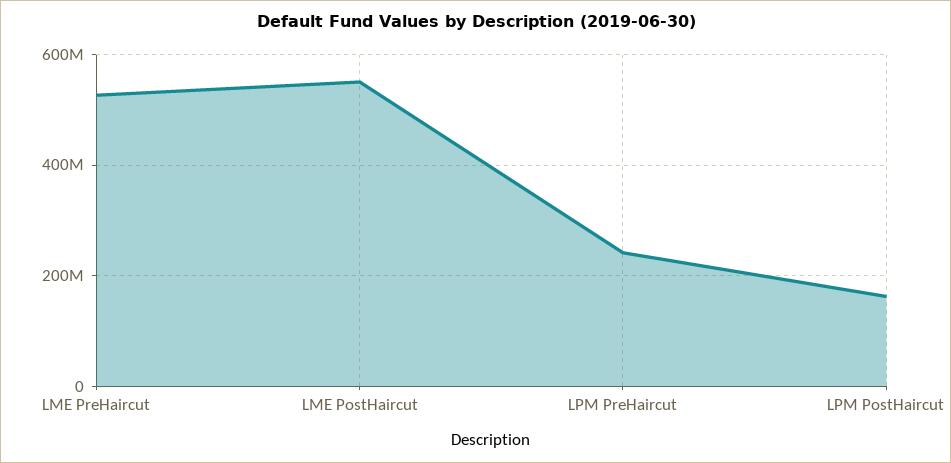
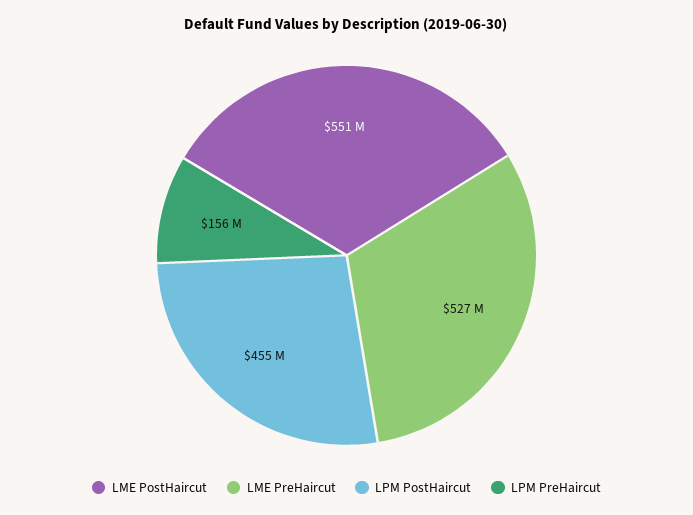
  {
    "LME PreHaircut": 527000000,
    "LME PostHaircut": 551000000,
-   "LPM PreHaircut": 240000000,
+   "LPM PreHaircut": 156000000,
-   "LPM PostHaircut": 160000000
+   "LPM PostHaircut": 455000000
  }

